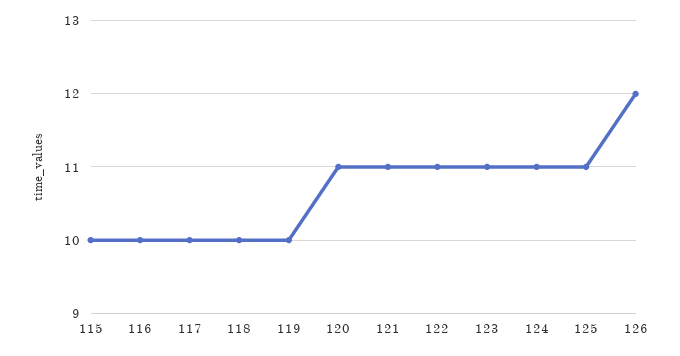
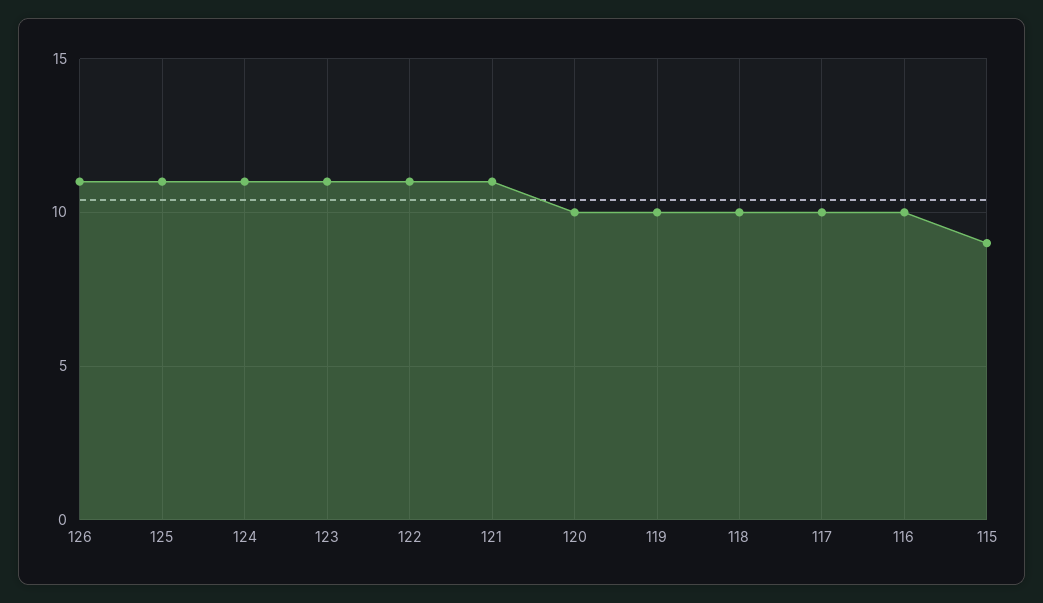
  {
-   "115": 10,
+   "115": 9,
    "116": 10,
    "117": 10,
    "118": 10,
    "119": 10,
-   "120": 11,
+   "120": 10,
    "121": 11,
    "122": 11,
    "123": 11,
    "124": 11,
    "125": 11,
-   "126": 12
+   "126": 11
  }

